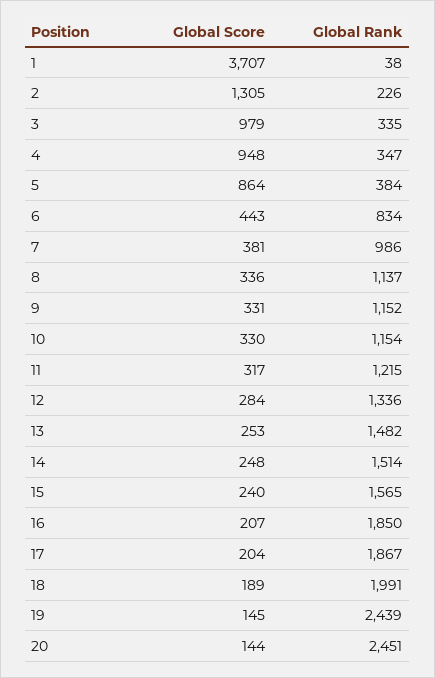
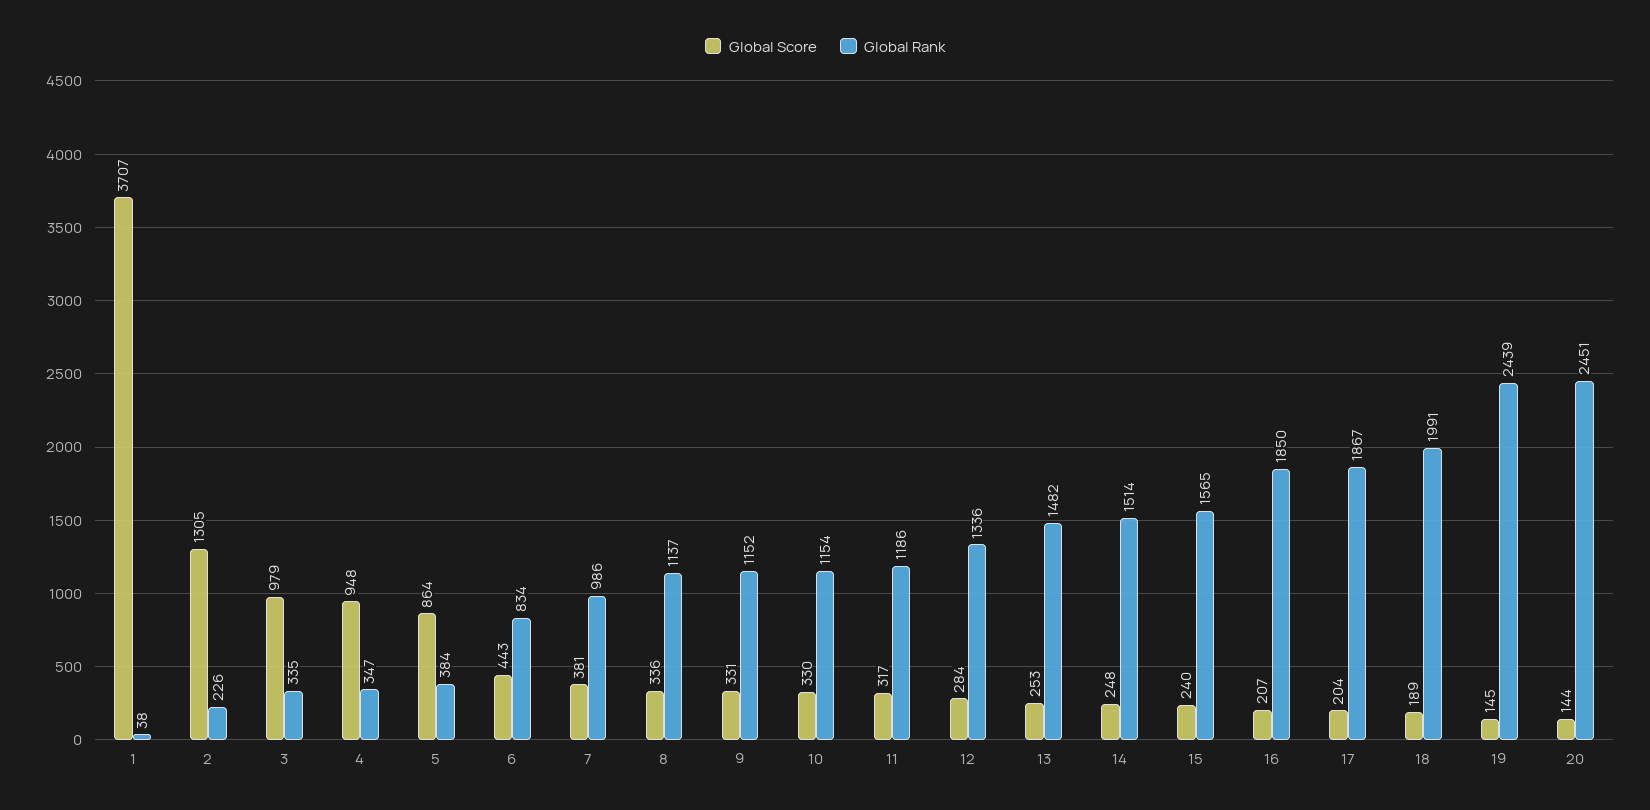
  {
    "Global Score": {
      "1": 3707,
      "2": 1305,
      "3": 979,
      "4": 948,
      "5": 864,
      "6": 443,
      "7": 381,
      "8": 336,
      "9": 331,
      "10": 330,
      "11": 317,
      "12": 284,
      "13": 253,
      "14": 248,
      "15": 240,
      "16": 207,
      "17": 204,
      "18": 189,
      "19": 145,
      "20": 144
    },
    "Global Rank": {
      "1": 38,
      "2": 226,
      "3": 335,
      "4": 347,
      "5": 384,
      "6": 834,
      "7": 986,
      "8": 1137,
      "9": 1152,
      "10": 1154,
-     "11": 1215,
+     "11": 1186,
      "12": 1336,
      "13": 1482,
      "14": 1514,
      "15": 1565,
      "16": 1850,
      "17": 1867,
      "18": 1991,
      "19": 2439,
      "20": 2451
    }
  }

